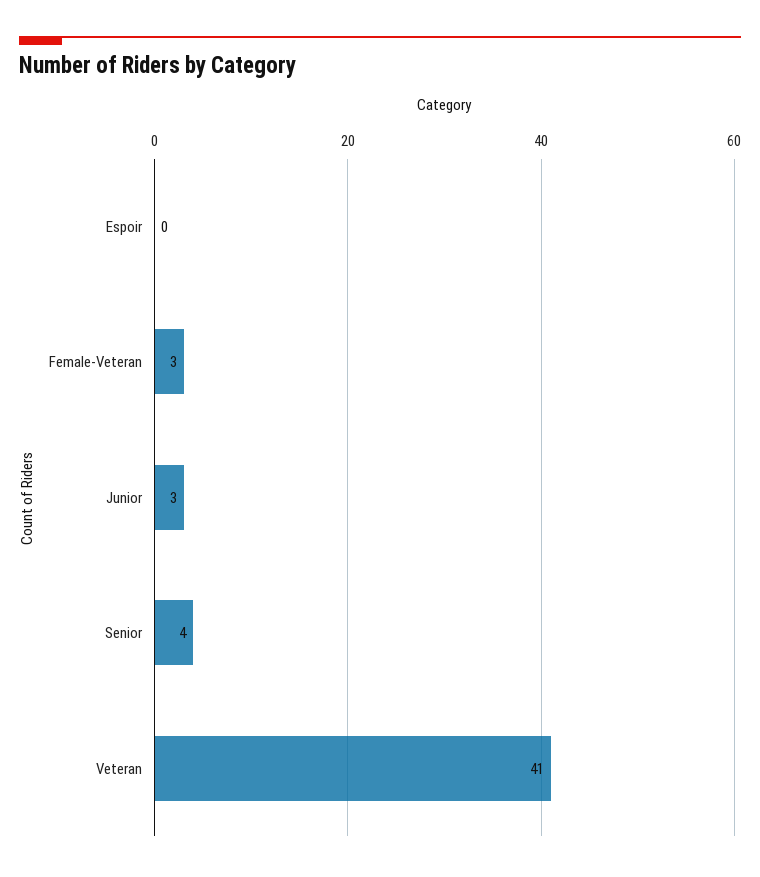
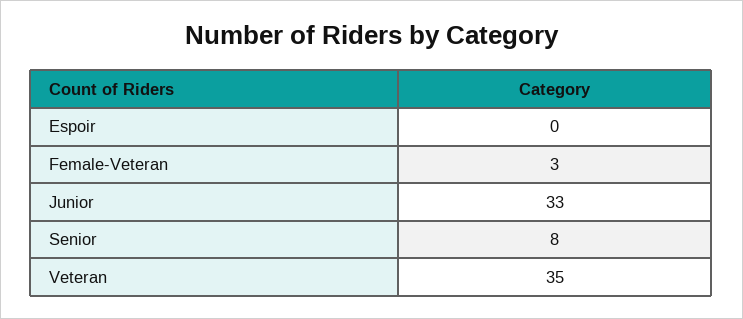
  {
    "Espoir": 0,
    "Female-Veteran": 3,
-   "Junior": 3,
+   "Junior": 33,
-   "Senior": 4,
+   "Senior": 8,
-   "Veteran": 41
+   "Veteran": 35
  }

